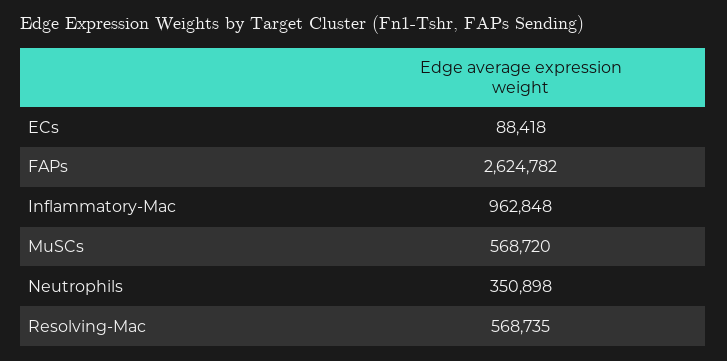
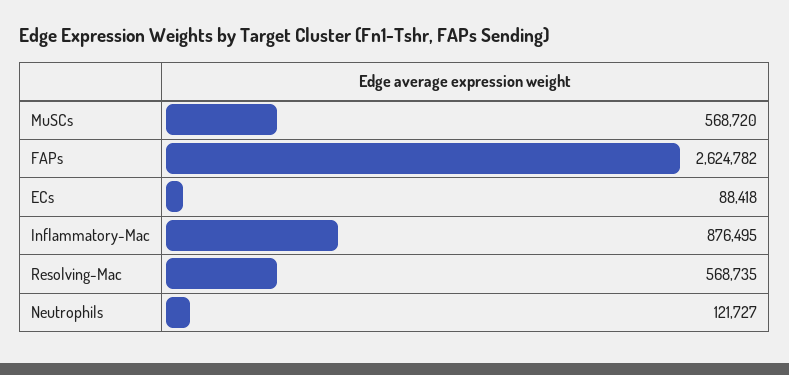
  {
    "ECs": 88418,
    "FAPs": 2624782,
-   "Inflammatory-Mac": 962848,
+   "Inflammatory-Mac": 876495,
    "MuSCs": 568720,
-   "Neutrophils": 350898,
+   "Neutrophils": 121727,
    "Resolving-Mac": 568735
  }

